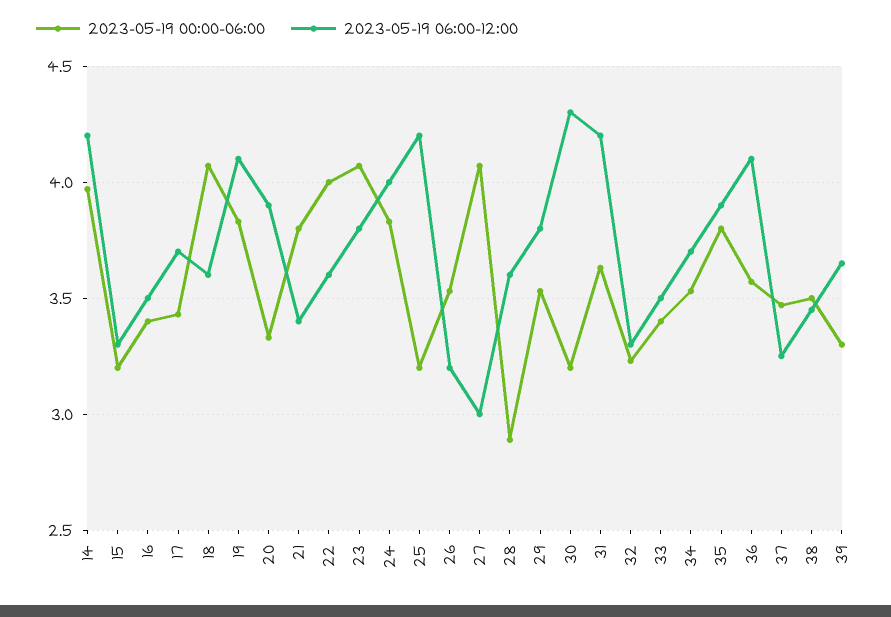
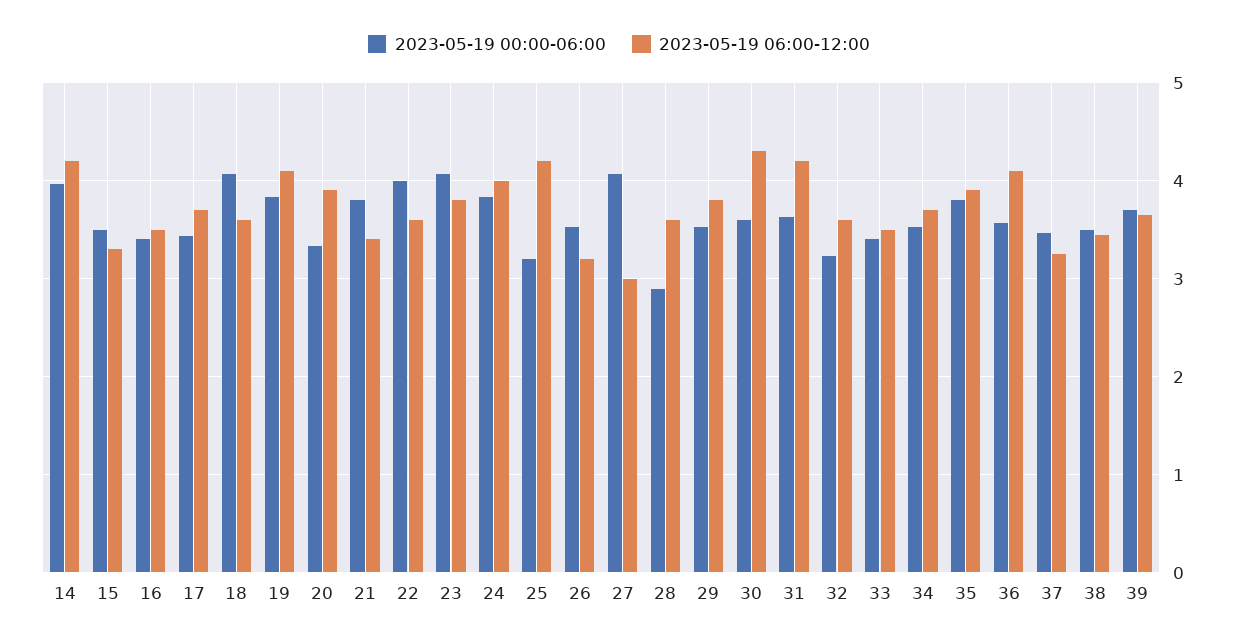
  {
    "2023-05-19 00:00-06:00": {
      "14": 3.95,
-     "15": 3.2,
+     "15": 3.5,
      "16": 3.4,
      "17": 3.45,
      "18": 4.05,
      "19": 3.85,
      "20": 3.35,
      "21": 3.8,
      "22": 4,
      "23": 4.05,
      "24": 3.85,
      "25": 3.2,
      "26": 3.55,
      "27": 4.05,
      "28": 2.9,
      "29": 3.55,
-     "30": 3.2,
+     "30": 3.6,
      "31": 3.65,
      "32": 3.25,
      "33": 3.4,
      "34": 3.55,
      "35": 3.8,
      "36": 3.55,
      "37": 3.45,
      "38": 3.5,
-     "39": 3.3
+     "39": 3.7
    },
    "2023-05-19 06:00-12:00": {
      "14": 4.2,
      "15": 3.3,
      "16": 3.5,
      "17": 3.7,
      "18": 3.6,
      "19": 4.1,
      "20": 3.9,
      "21": 3.4,
      "22": 3.6,
      "23": 3.8,
      "24": 4,
      "25": 4.2,
      "26": 3.2,
      "27": 3,
      "28": 3.6,
      "29": 3.8,
      "30": 4.3,
      "31": 4.2,
-     "32": 3.3,
+     "32": 3.6,
      "33": 3.5,
      "34": 3.7,
      "35": 3.9,
      "36": 4.1,
      "37": 3.25,
      "38": 3.45,
      "39": 3.65
    }
  }

